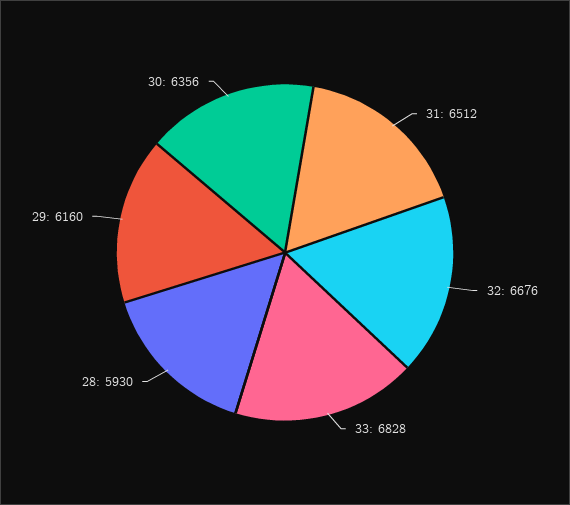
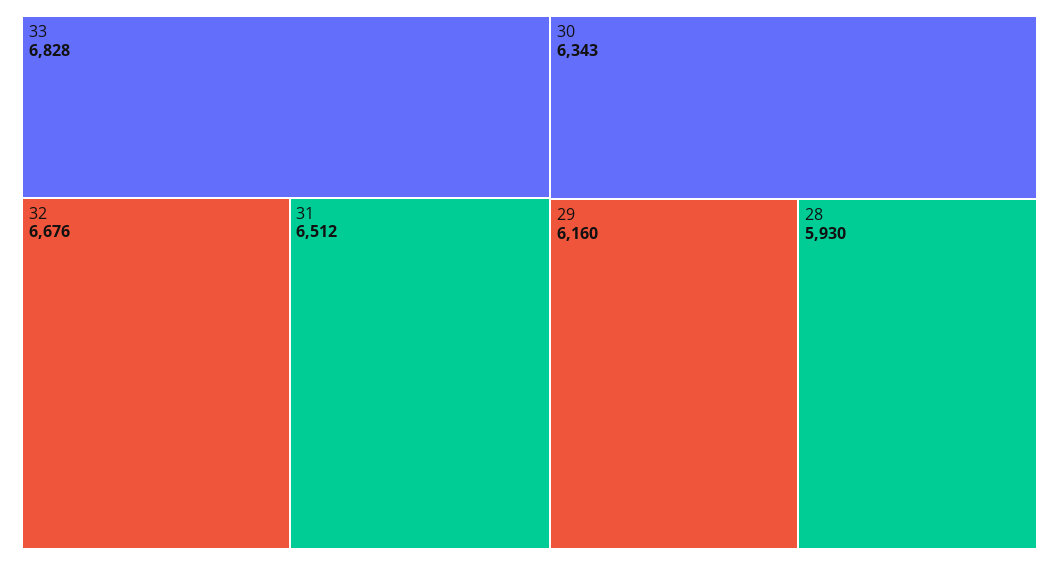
  {
    "31": 6512,
    "32": 6676,
    "33": 6828,
    "28": 5930,
    "29": 6160,
-   "30": 6356
+   "30": 6343
  }

